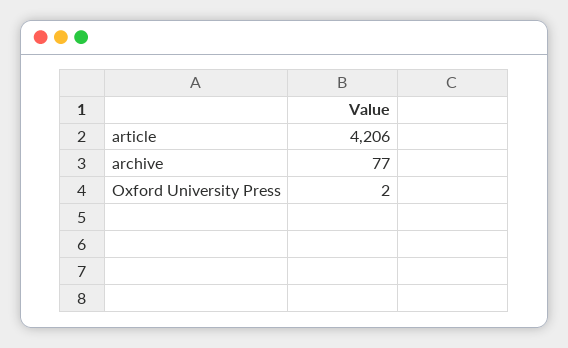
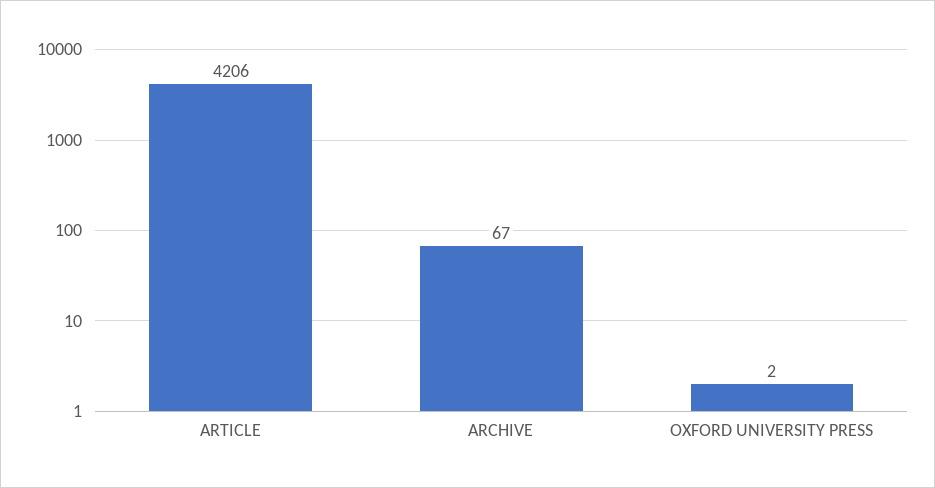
  {
    "article": 4206,
-   "archive": 77,
+   "archive": 67,
    "Oxford University Press": 2
  }

